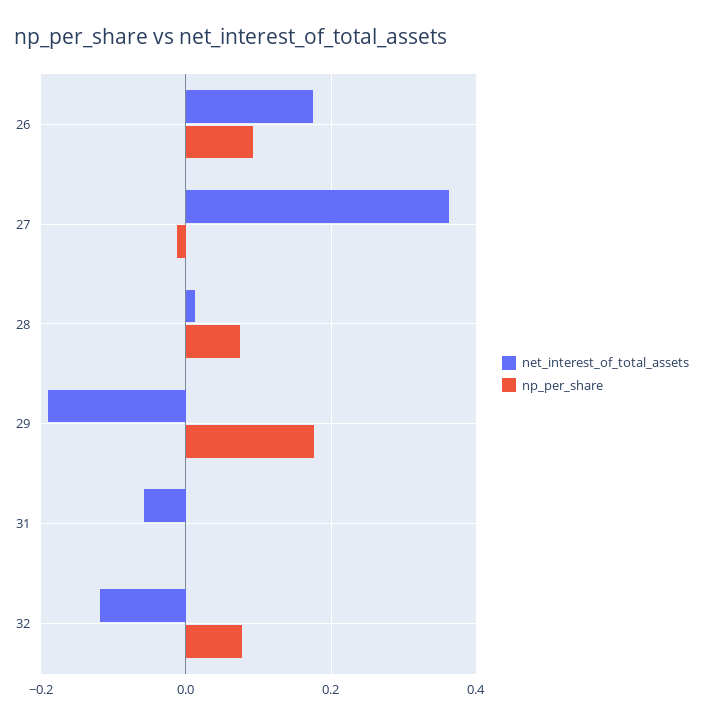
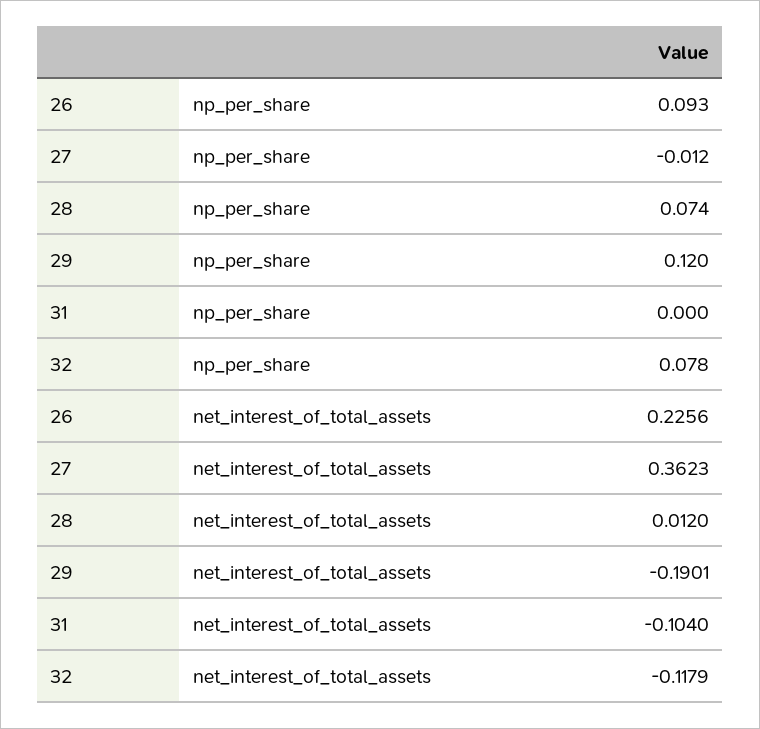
  {
    "net_interest_of_total_assets": {
-     "26": 0.18,
+     "26": 0.2256,
      "27": 0.3623,
      "28": 0.012,
      "29": -0.1901,
-     "31": -0.06,
+     "31": -0.104,
      "32": -0.1179
    },
    "np_per_share": {
      "26": 0.093,
      "27": -0.012,
      "28": 0.074,
-     "29": 0.18,
+     "29": 0.12,
      "31": 0,
      "32": 0.078
    }
  }

